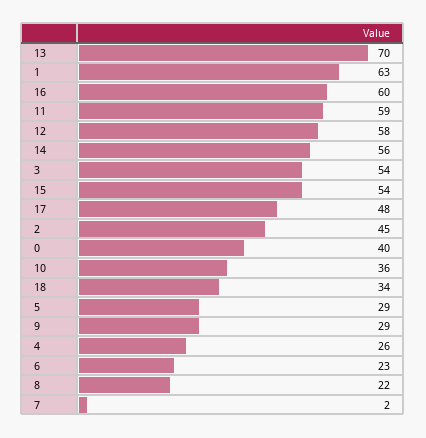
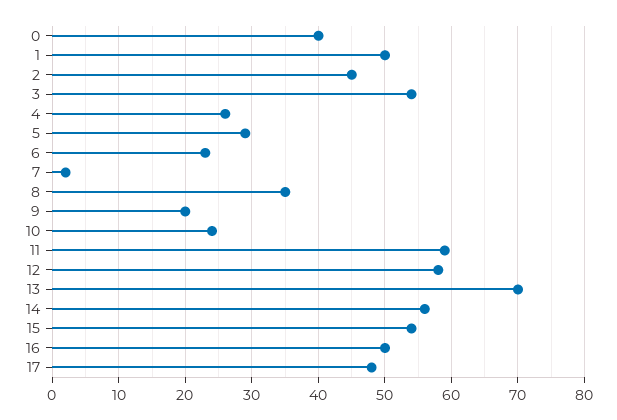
  {
    "13": 70,
-   "1": 63,
+   "1": 50,
-   "16": 60,
+   "16": 50,
    "11": 59,
    "12": 58,
    "14": 56,
    "3": 54,
    "15": 54,
    "17": 48,
    "2": 45,
    "0": 40,
-   "10": 36,
+   "10": 24,
-   "18": 34,
    "5": 29,
-   "9": 29,
+   "9": 20,
    "4": 26,
    "6": 23,
-   "8": 22,
+   "8": 35,
    "7": 2
  }

